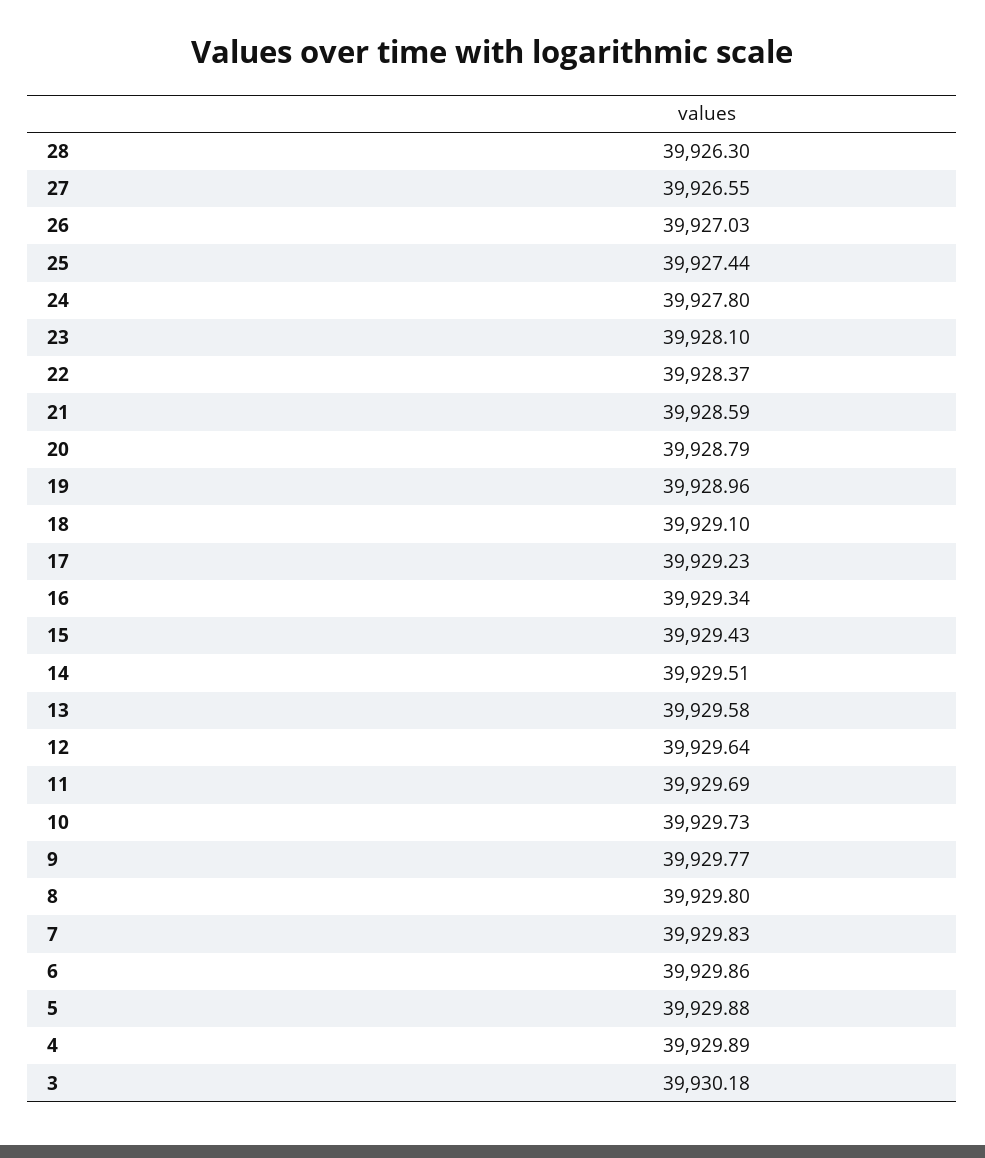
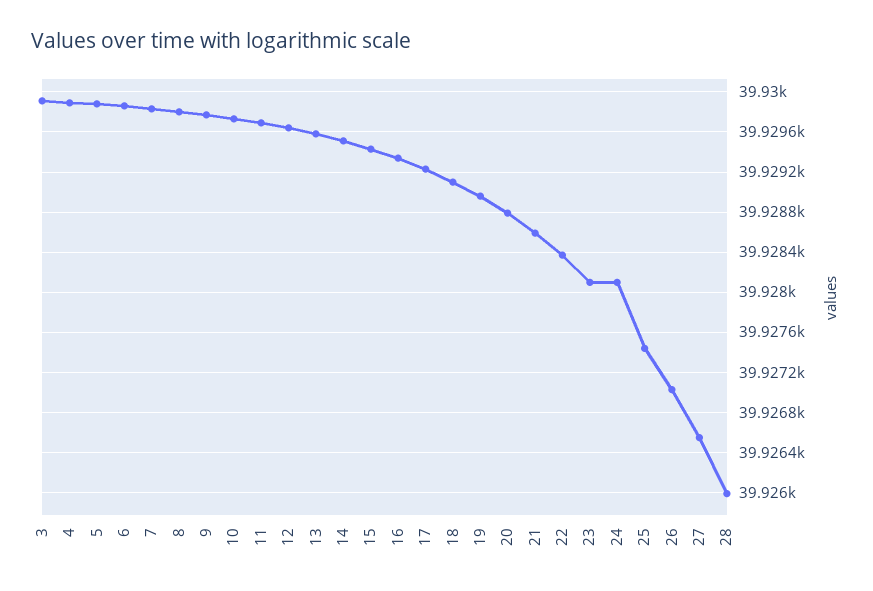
  {
-   "28": 39926.3,
+   "28": 39926,
    "27": 39926.55,
    "26": 39927.03,
    "25": 39927.44,
-   "24": 39927.8,
+   "24": 39928.1,
    "23": 39928.1,
    "22": 39928.37,
    "21": 39928.59,
    "20": 39928.79,
    "19": 39928.96,
    "18": 39929.1,
    "17": 39929.23,
    "16": 39929.34,
    "15": 39929.43,
    "14": 39929.51,
    "13": 39929.58,
    "12": 39929.64,
    "11": 39929.69,
    "10": 39929.73,
    "9": 39929.77,
    "8": 39929.8,
    "7": 39929.83,
    "6": 39929.86,
    "5": 39929.88,
    "4": 39929.89,
-   "3": 39930.18
+   "3": 39929.9
  }

